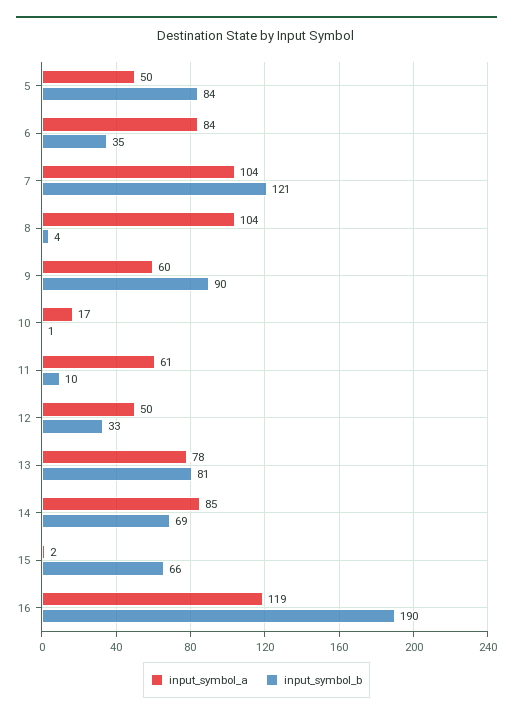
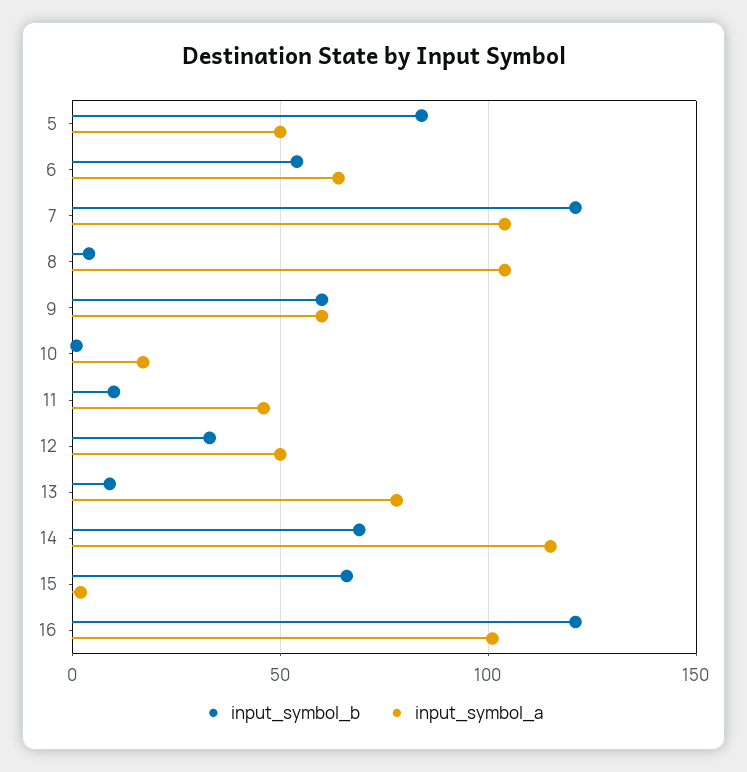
  {
    "input_symbol_a": {
      "5": 50,
-     "6": 84,
+     "6": 65,
      "7": 104,
      "8": 104,
      "9": 60,
      "10": 17,
-     "11": 61,
+     "11": 45,
      "12": 50,
      "13": 78,
-     "14": 85,
+     "14": 115,
      "15": 2,
-     "16": 119
+     "16": 100
    },
    "input_symbol_b": {
      "5": 84,
-     "6": 35,
+     "6": 55,
      "7": 121,
      "8": 4,
-     "9": 90,
+     "9": 60,
      "10": 1,
      "11": 10,
      "12": 33,
-     "13": 81,
+     "13": 10,
      "14": 69,
      "15": 66,
-     "16": 190
+     "16": 120
    }
  }

